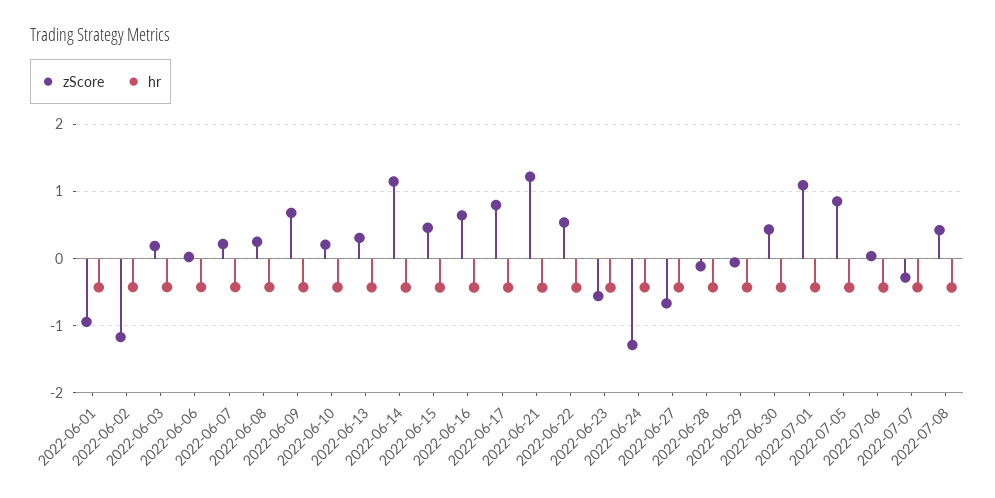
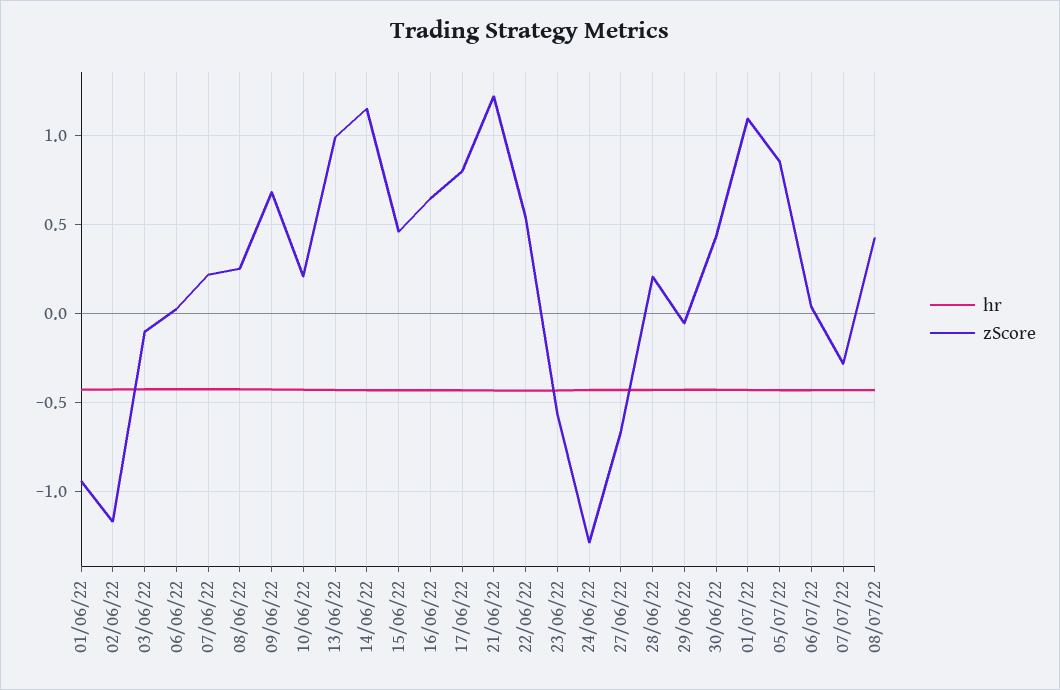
  {
    "zScore": {
      "2022-06-01": -0.95,
      "2022-06-02": -1.15,
-     "2022-06-03": 0.2,
+     "2022-06-03": -0.1,
      "2022-06-06": 0,
      "2022-06-07": 0.2,
      "2022-06-08": 0.25,
      "2022-06-09": 0.7,
      "2022-06-10": 0.2,
-     "2022-06-13": 0.3,
+     "2022-06-13": 1,
      "2022-06-14": 1.15,
      "2022-06-15": 0.45,
      "2022-06-16": 0.65,
      "2022-06-17": 0.8,
      "2022-06-21": 1.2,
      "2022-06-22": 0.55,
      "2022-06-23": -0.55,
      "2022-06-24": -1.3,
      "2022-06-27": -0.65,
-     "2022-06-28": -0.1,
+     "2022-06-28": 0.2,
      "2022-06-29": -0.05,
      "2022-06-30": 0.45,
      "2022-07-01": 1.1,
      "2022-07-05": 0.85,
      "2022-07-06": 0.05,
      "2022-07-07": -0.3,
      "2022-07-08": 0.4
    },
    "hr": {
      "2022-06-01": -0.45,
      "2022-06-02": -0.45,
      "2022-06-03": -0.45,
      "2022-06-06": -0.45,
      "2022-06-07": -0.45,
      "2022-06-08": -0.45,
      "2022-06-09": -0.45,
      "2022-06-10": -0.45,
      "2022-06-13": -0.45,
      "2022-06-14": -0.45,
      "2022-06-15": -0.45,
      "2022-06-16": -0.45,
      "2022-06-17": -0.45,
      "2022-06-21": -0.45,
      "2022-06-22": -0.45,
      "2022-06-23": -0.45,
      "2022-06-24": -0.45,
      "2022-06-27": -0.45,
      "2022-06-28": -0.45,
      "2022-06-29": -0.45,
      "2022-06-30": -0.45,
      "2022-07-01": -0.45,
      "2022-07-05": -0.45,
      "2022-07-06": -0.45,
      "2022-07-07": -0.45,
      "2022-07-08": -0.45
    }
  }

